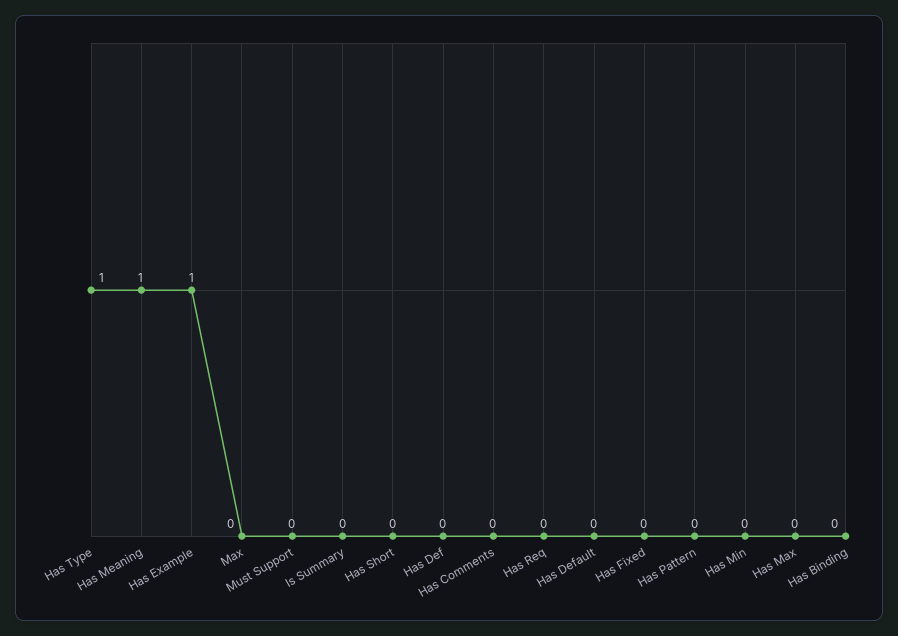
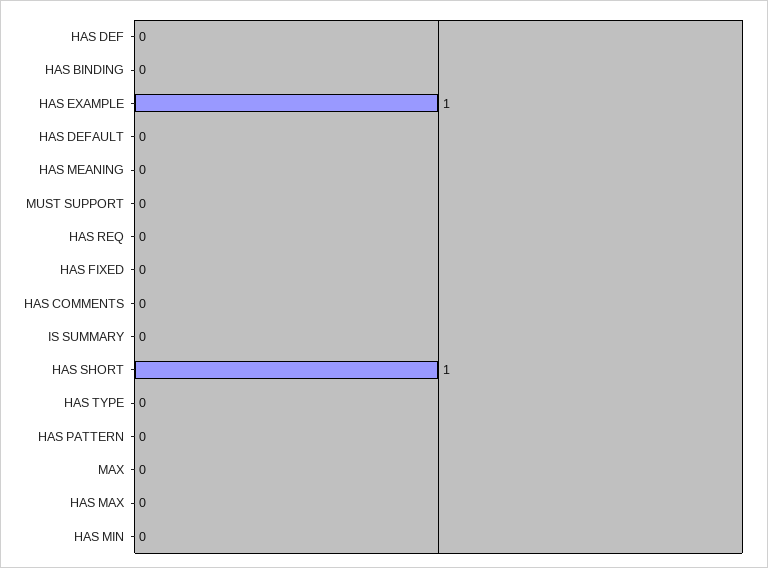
  {
-   "Has Type": 1,
+   "Has Type": 0,
-   "Has Meaning": 1,
+   "Has Meaning": 0,
    "Has Example": 1,
    "Max": 0,
    "Must Support": 0,
    "Is Summary": 0,
-   "Has Short": 0,
+   "Has Short": 1,
    "Has Def": 0,
    "Has Comments": 0,
    "Has Req": 0,
    "Has Default": 0,
    "Has Fixed": 0,
    "Has Pattern": 0,
    "Has Min": 0,
    "Has Max": 0,
    "Has Binding": 0
  }

